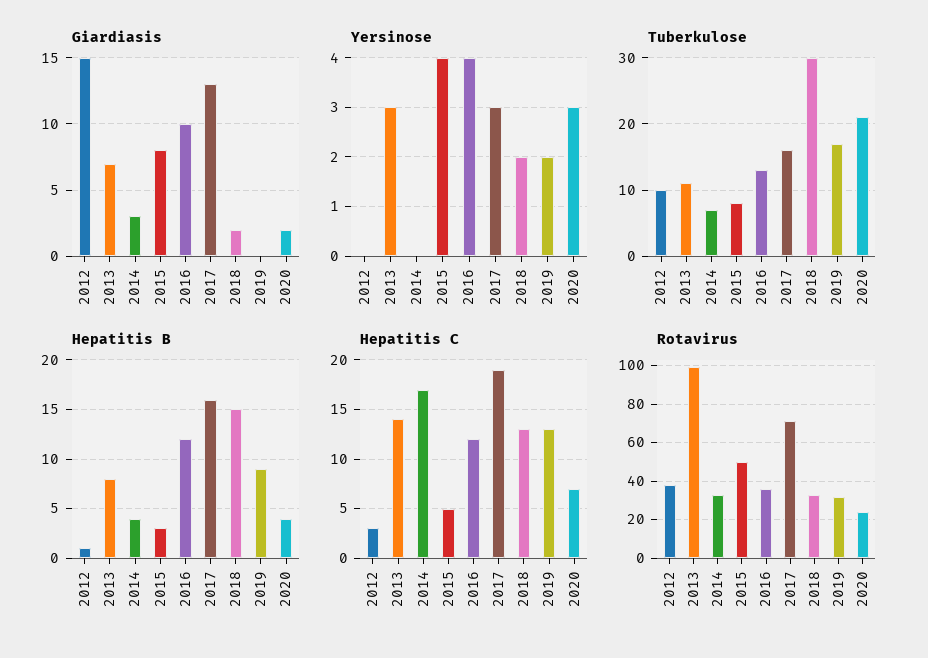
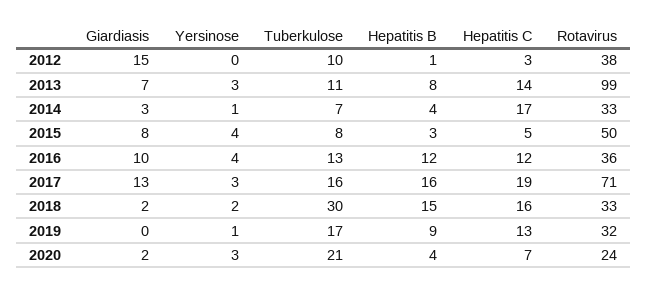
  {
    "Giardiasis": {
      "2012": 15,
      "2013": 7,
      "2014": 3,
      "2015": 8,
      "2016": 10,
      "2017": 13,
      "2018": 2,
      "2019": 0,
      "2020": 2
    },
    "Yersinose": {
      "2012": 0,
      "2013": 3,
-     "2014": 0,
+     "2014": 1,
      "2015": 4,
      "2016": 4,
      "2017": 3,
      "2018": 2,
-     "2019": 2,
+     "2019": 1,
      "2020": 3
    },
    "Tuberkulose": {
      "2012": 10,
      "2013": 11,
      "2014": 7,
      "2015": 8,
      "2016": 13,
      "2017": 16,
      "2018": 30,
      "2019": 17,
      "2020": 21
    },
    "Hepatitis B": {
      "2012": 1,
      "2013": 8,
      "2014": 4,
      "2015": 3,
      "2016": 12,
      "2017": 16,
      "2018": 15,
      "2019": 9,
      "2020": 4
    },
    "Hepatitis C": {
      "2012": 3,
      "2013": 14,
      "2014": 17,
      "2015": 5,
      "2016": 12,
      "2017": 19,
-     "2018": 13,
+     "2018": 16,
      "2019": 13,
      "2020": 7
    },
    "Rotavirus": {
      "2012": 38,
      "2013": 99,
      "2014": 33,
      "2015": 50,
      "2016": 36,
      "2017": 71,
      "2018": 33,
      "2019": 32,
      "2020": 24
    }
  }

